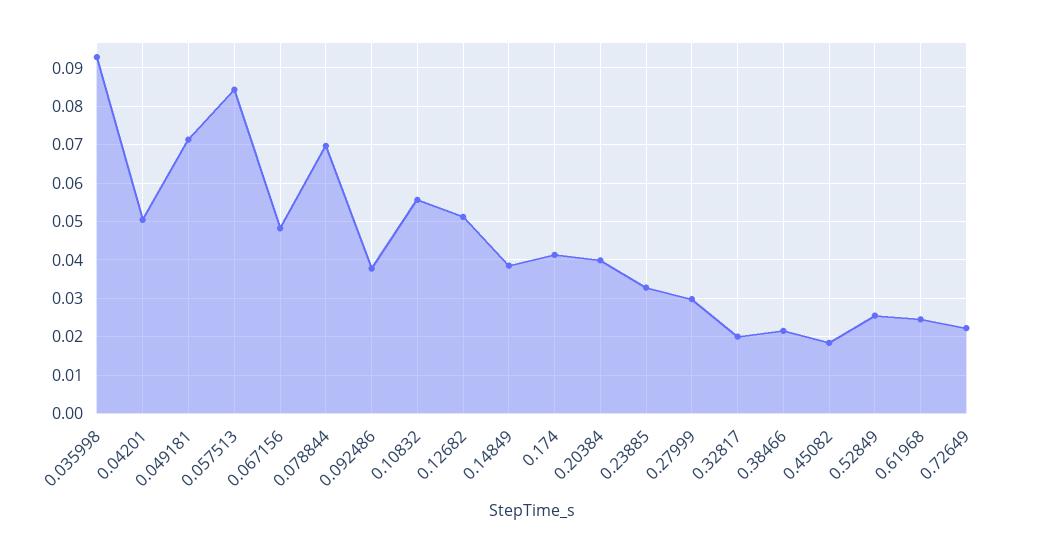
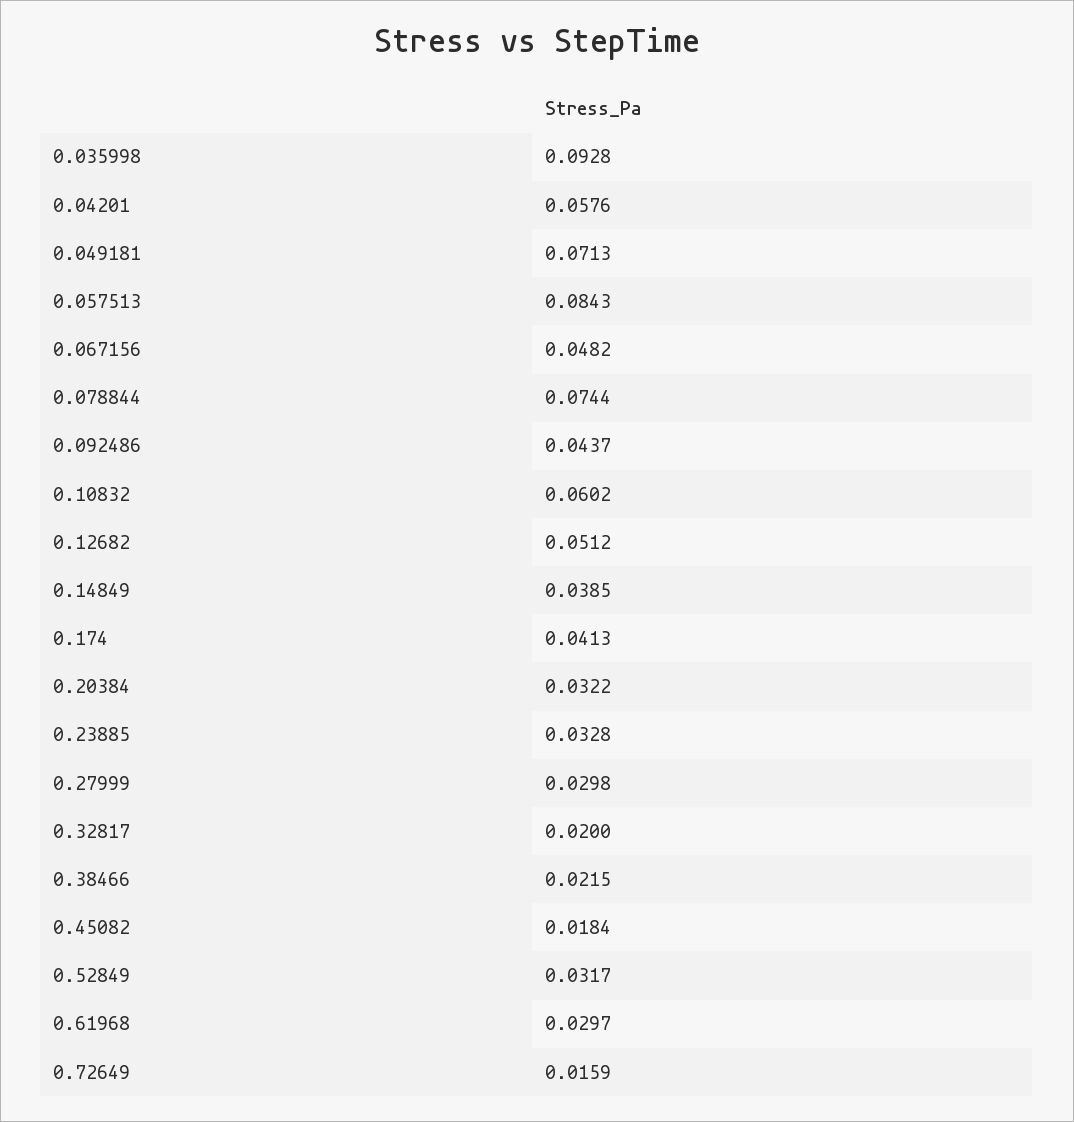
  {
    "0.035998": 0.0928,
-   "0.04201": 0.05,
+   "0.04201": 0.0576,
    "0.049181": 0.0713,
    "0.057513": 0.0843,
    "0.067156": 0.0482,
-   "0.078844": 0.07,
+   "0.078844": 0.0744,
-   "0.092486": 0.038,
+   "0.092486": 0.0437,
-   "0.10832": 0.056,
+   "0.10832": 0.0602,
    "0.12682": 0.0512,
    "0.14849": 0.0385,
    "0.174": 0.0413,
-   "0.20384": 0.04,
+   "0.20384": 0.0322,
    "0.23885": 0.0328,
    "0.27999": 0.0298,
    "0.32817": 0.02,
    "0.38466": 0.0215,
    "0.45082": 0.0184,
-   "0.52849": 0.026,
+   "0.52849": 0.0317,
-   "0.61968": 0.024,
+   "0.61968": 0.0297,
-   "0.72649": 0.022
+   "0.72649": 0.0159
  }

